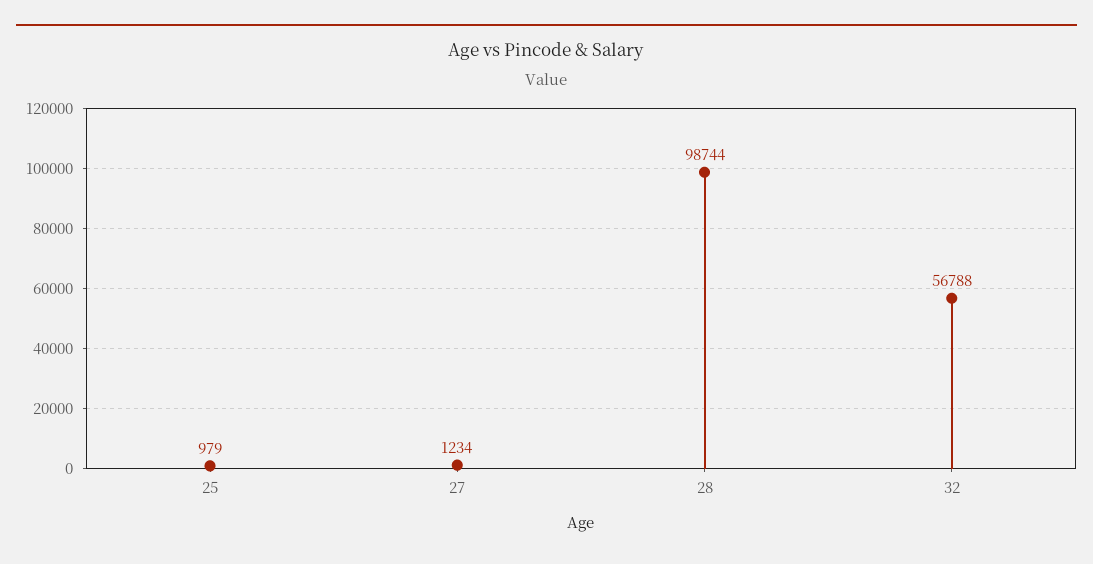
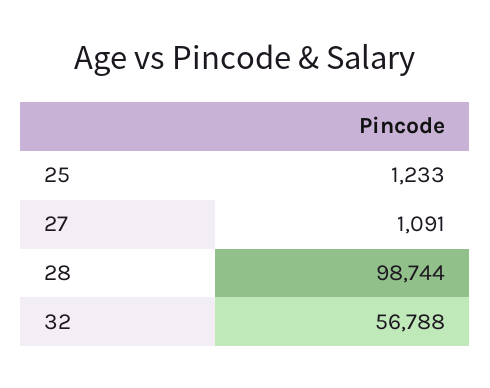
  {
-   "25": 979,
+   "25": 1233,
-   "27": 1234,
+   "27": 1091,
    "28": 98744,
    "32": 56788
  }

